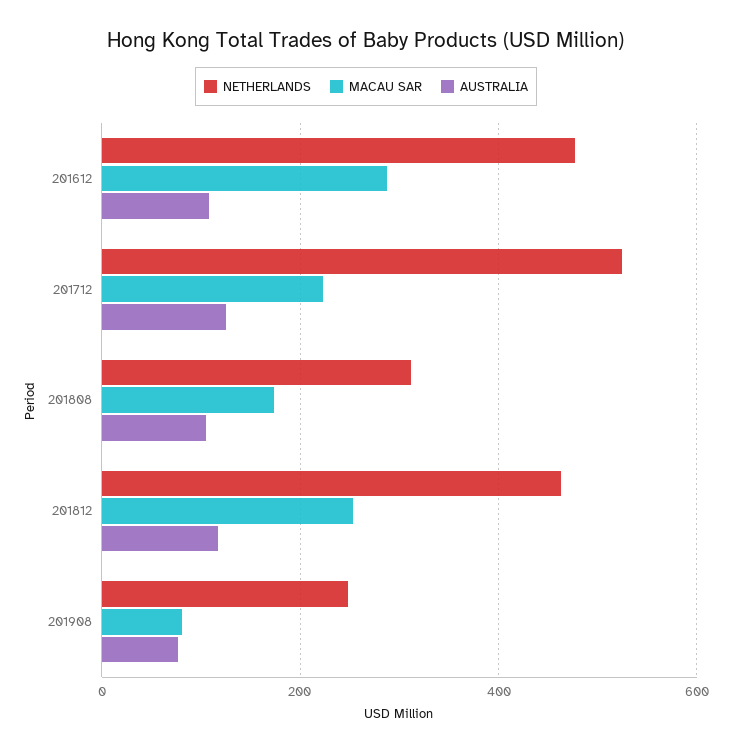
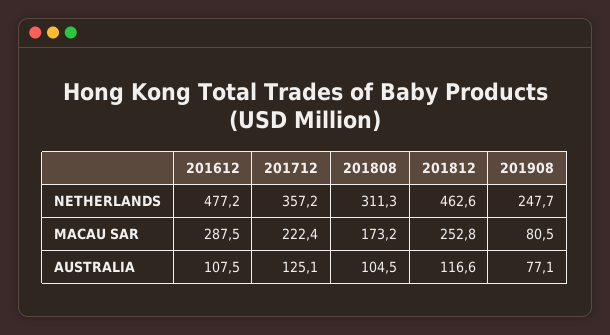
  {
    "NETHERLANDS": {
      "201612": 477.2,
-     "201712": 520,
+     "201712": 357.2,
      "201808": 311.3,
      "201812": 462.6,
      "201908": 247.7
    },
    "MACAU SAR": {
      "201612": 287.5,
      "201712": 222.4,
      "201808": 173.2,
      "201812": 252.8,
      "201908": 80.5
    },
    "AUSTRALIA": {
      "201612": 107.5,
      "201712": 125.1,
      "201808": 104.5,
      "201812": 116.6,
      "201908": 77.1
    }
  }

